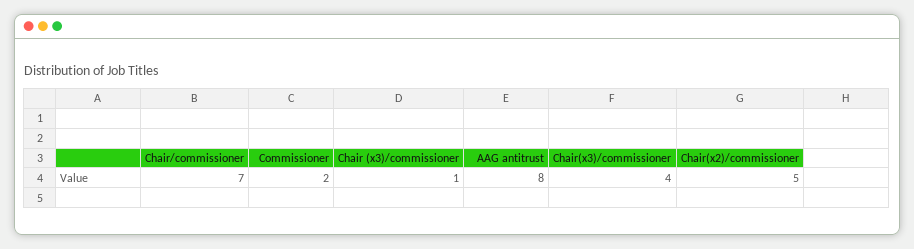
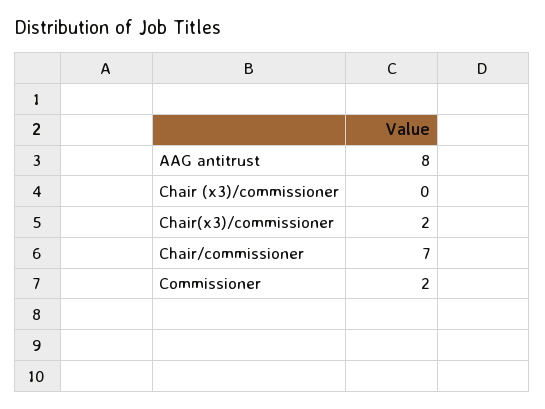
  {
    "Chair/commissioner": 7,
    "Commissioner": 2,
-   "Chair (x3)/commissioner": 1,
+   "Chair (x3)/commissioner": 0,
    "AAG antitrust": 8,
-   "Chair(x3)/commissioner": 4,
+   "Chair(x3)/commissioner": 2
-   "Chair(x2)/commissioner": 5
  }

